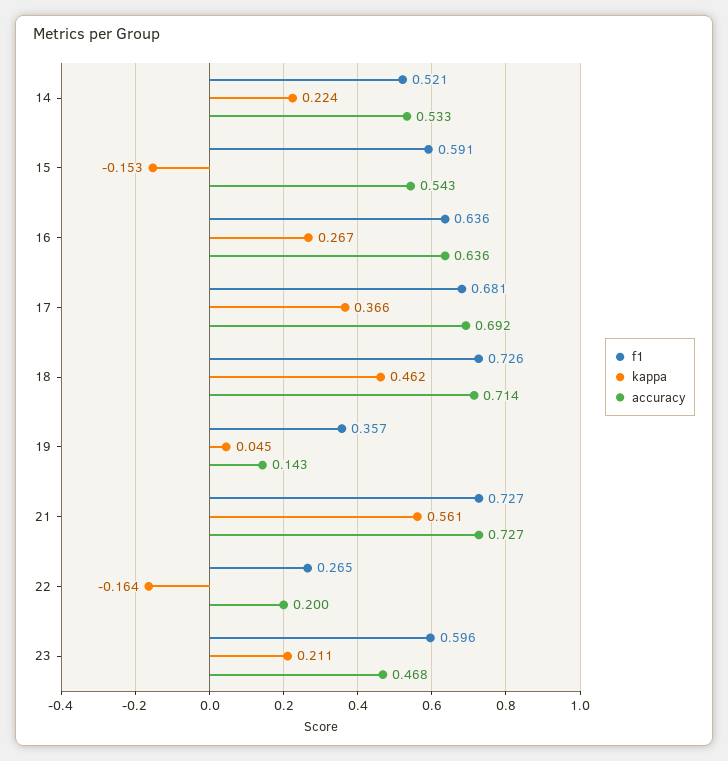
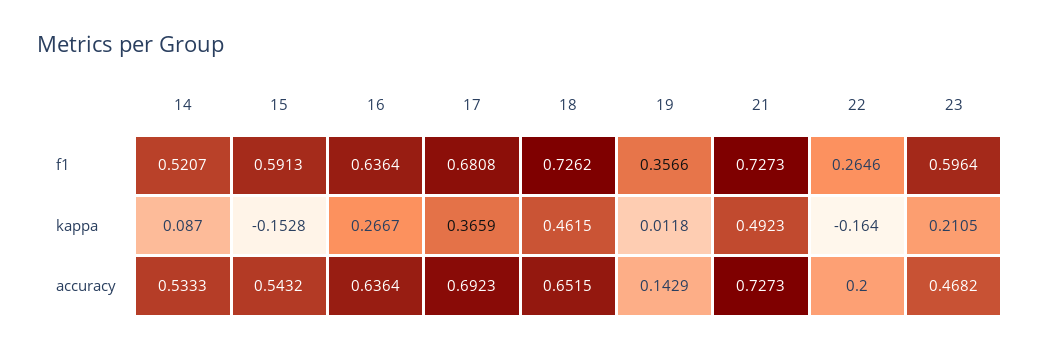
  {
    "f1": {
      "14": 0.5207,
      "15": 0.5913,
      "16": 0.6364,
      "17": 0.6808,
      "18": 0.7262,
      "19": 0.3566,
      "21": 0.7273,
      "22": 0.2646,
      "23": 0.5964
    },
    "kappa": {
-     "14": 0.224,
+     "14": 0.087,
      "15": -0.1528,
      "16": 0.2667,
      "17": 0.3659,
      "18": 0.4615,
-     "19": 0.045,
+     "19": 0.0118,
-     "21": 0.561,
+     "21": 0.4923,
      "22": -0.164,
      "23": 0.2105
    },
    "accuracy": {
      "14": 0.5333,
      "15": 0.5432,
      "16": 0.6364,
      "17": 0.6923,
-     "18": 0.714,
+     "18": 0.6515,
      "19": 0.1429,
      "21": 0.7273,
      "22": 0.2,
      "23": 0.4682
    }
  }

